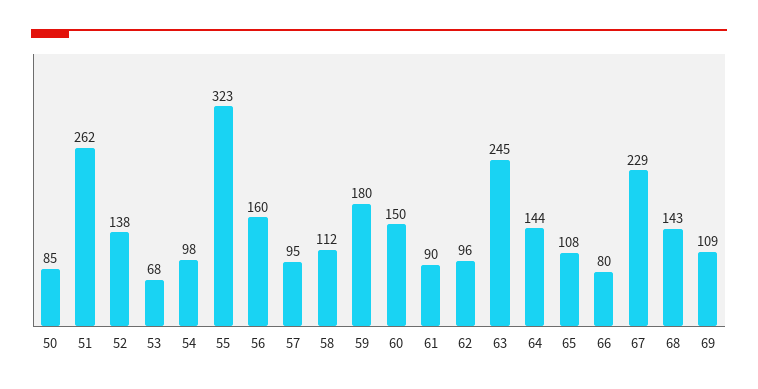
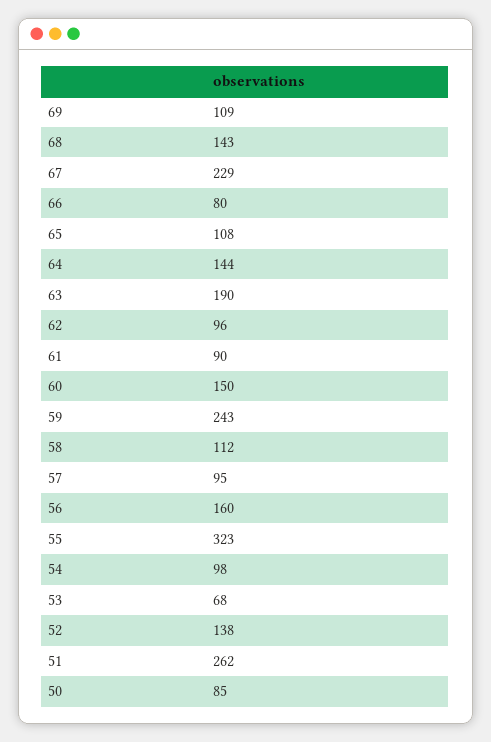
  {
    "50": 85,
    "51": 262,
    "52": 138,
    "53": 68,
    "54": 98,
    "55": 323,
    "56": 160,
    "57": 95,
    "58": 112,
-   "59": 180,
+   "59": 243,
    "60": 150,
    "61": 90,
    "62": 96,
-   "63": 245,
+   "63": 190,
    "64": 144,
    "65": 108,
    "66": 80,
    "67": 229,
    "68": 143,
    "69": 109
  }

